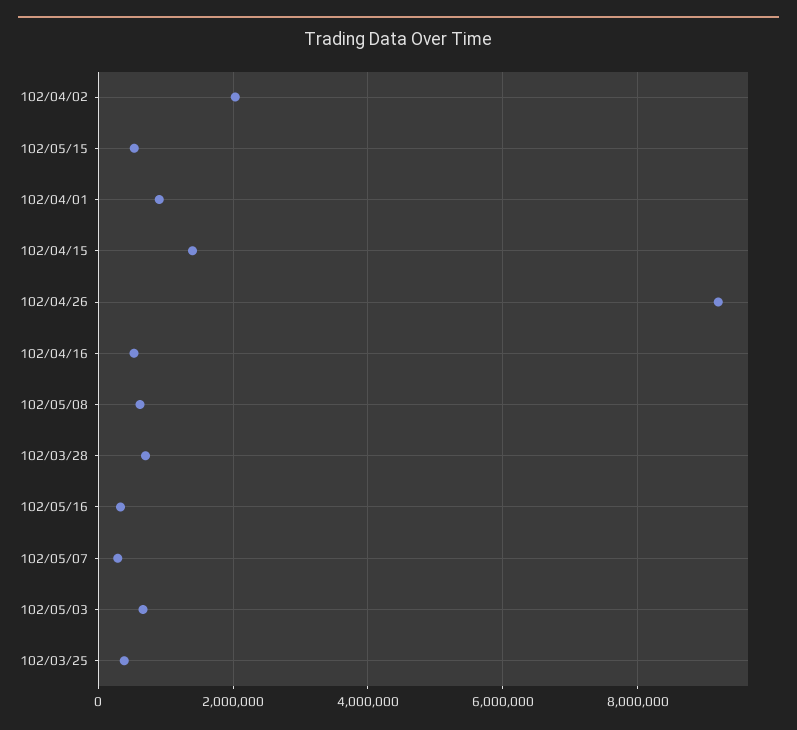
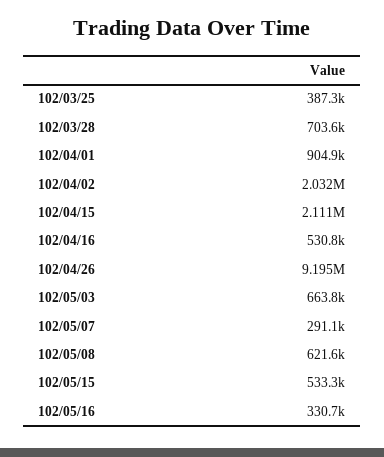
  {
    "102/04/02": 2032000,
    "102/05/15": 533300,
    "102/04/01": 904900,
-   "102/04/15": 1400000,
+   "102/04/15": 2111000,
    "102/04/26": 9195000,
    "102/04/16": 530800,
    "102/05/08": 621600,
    "102/03/28": 703600,
    "102/05/16": 330700,
    "102/05/07": 291100,
    "102/05/03": 663800,
    "102/03/25": 387300
  }

